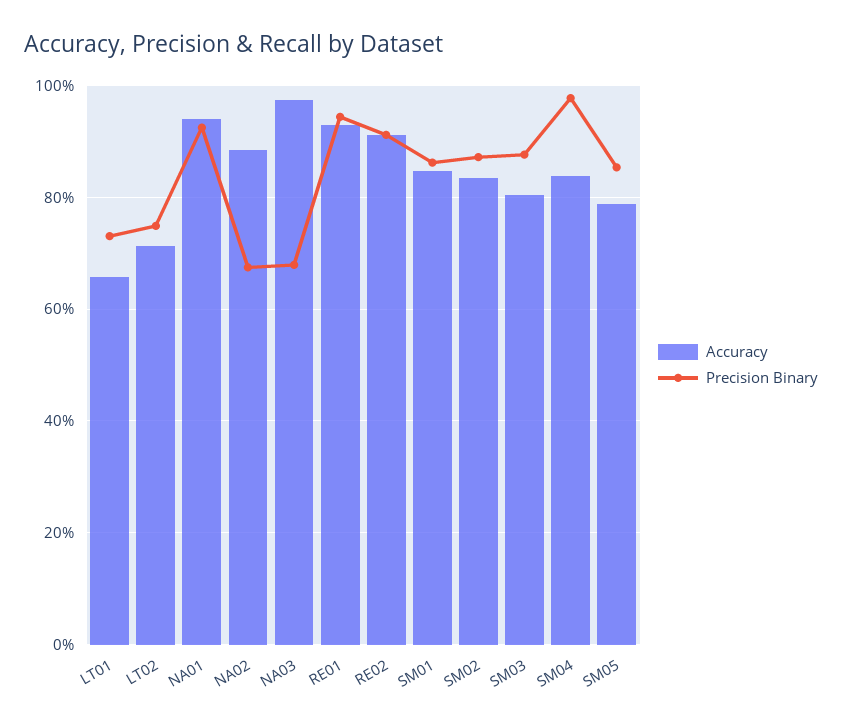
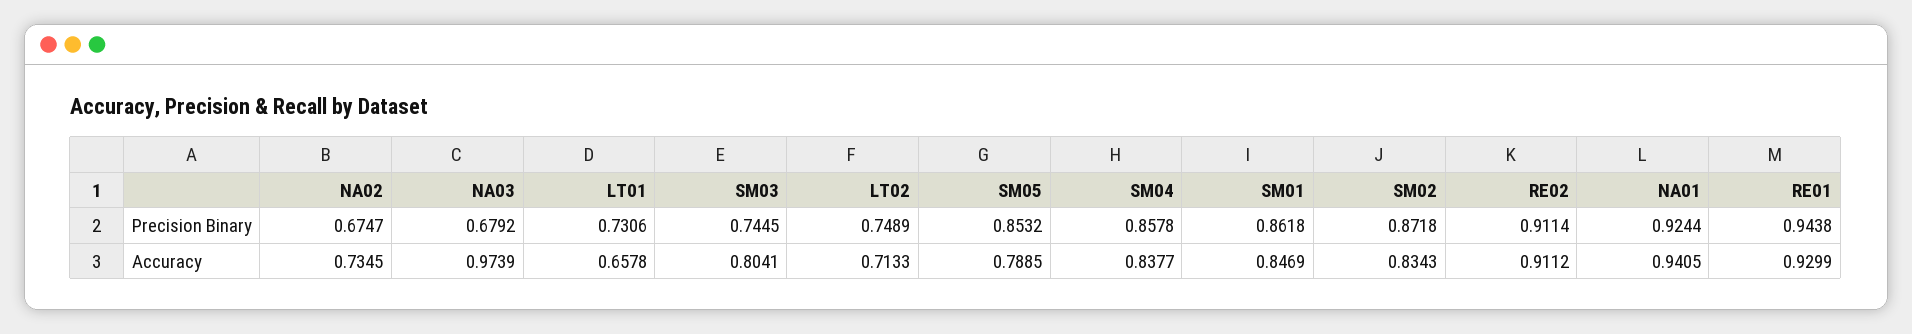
  {
    "Accuracy": {
      "LT01": 0.6578,
      "LT02": 0.7133,
      "NA01": 0.9405,
-     "NA02": 0.88,
+     "NA02": 0.7345,
      "NA03": 0.9739,
      "RE01": 0.9299,
      "RE02": 0.9112,
      "SM01": 0.8469,
      "SM02": 0.8343,
      "SM03": 0.8041,
      "SM04": 0.8377,
      "SM05": 0.7885
    },
    "Precision Binary": {
      "LT01": 0.7306,
      "LT02": 0.7489,
      "NA01": 0.9244,
      "NA02": 0.6747,
      "NA03": 0.6792,
      "RE01": 0.9438,
      "RE02": 0.9114,
      "SM01": 0.8618,
      "SM02": 0.8718,
-     "SM03": 0.88,
+     "SM03": 0.7445,
-     "SM04": 0.98,
+     "SM04": 0.8578,
      "SM05": 0.8532
    }
  }

